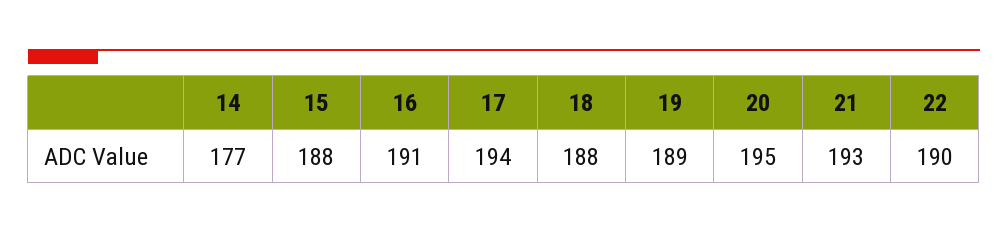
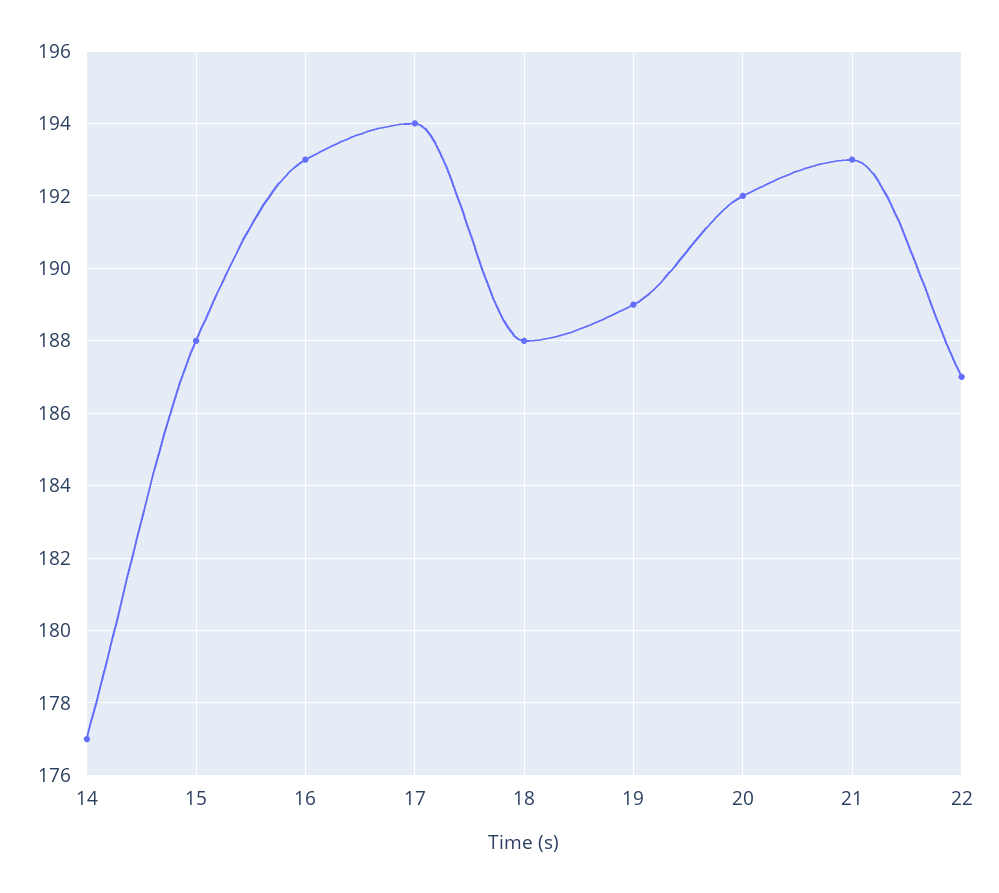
  {
    "14": 177,
    "15": 188,
-   "16": 191,
+   "16": 193,
    "17": 194,
    "18": 188,
    "19": 189,
-   "20": 195,
+   "20": 192,
    "21": 193,
-   "22": 190
+   "22": 187
  }

